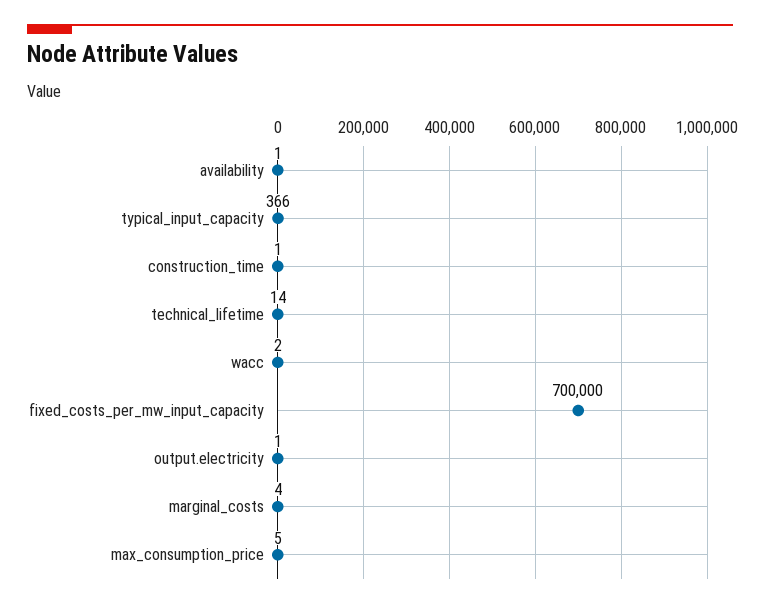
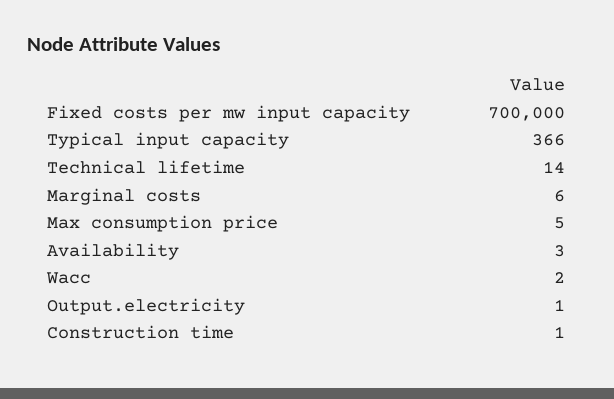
  {
-   "availability": 1,
+   "availability": 3,
    "typical_input_capacity": 366,
    "construction_time": 1,
    "technical_lifetime": 14,
    "wacc": 2,
    "fixed_costs_per_mw_input_capacity": 700000,
    "output.electricity": 1,
-   "marginal_costs": 4,
+   "marginal_costs": 6,
    "max_consumption_price": 5
  }

